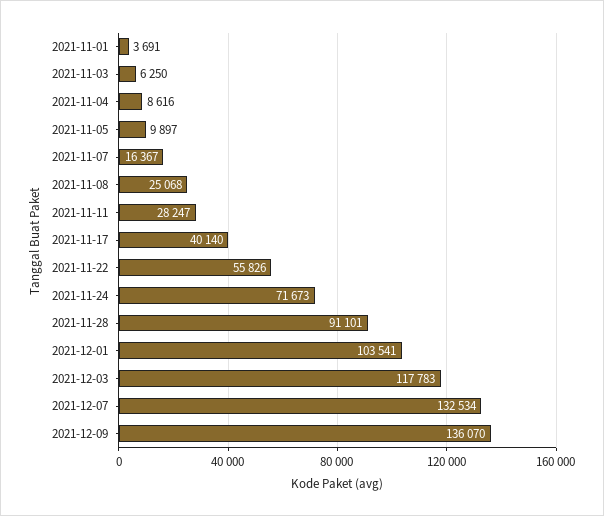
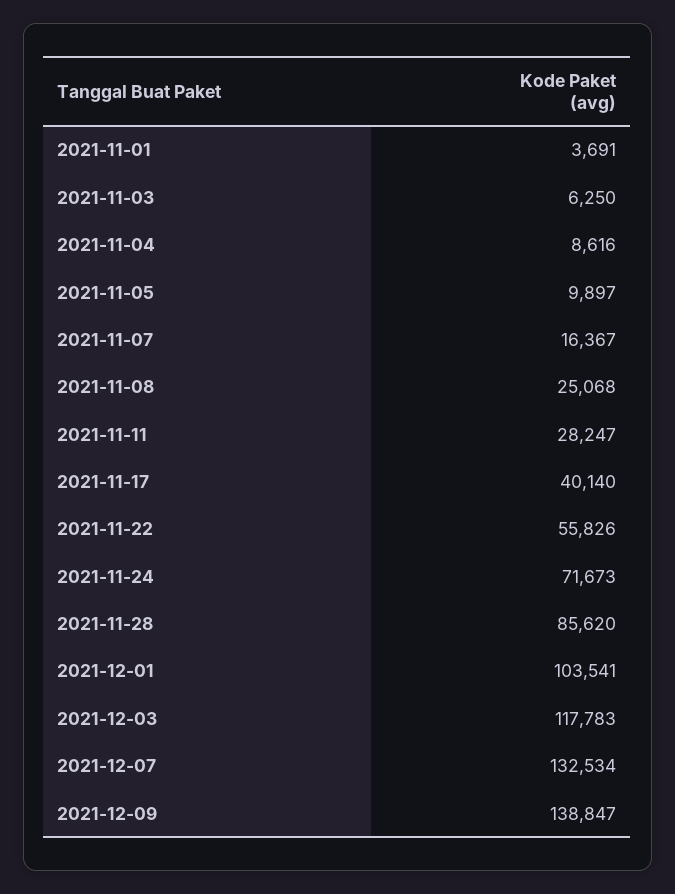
  {
    "2021-11-01": 3691,
    "2021-11-03": 6250,
    "2021-11-04": 8616,
    "2021-11-05": 9897,
    "2021-11-07": 16367,
    "2021-11-08": 25068,
    "2021-11-11": 28247,
    "2021-11-17": 40140,
    "2021-11-22": 55826,
    "2021-11-24": 71673,
-   "2021-11-28": 91101,
+   "2021-11-28": 85620,
    "2021-12-01": 103541,
    "2021-12-03": 117783,
    "2021-12-07": 132534,
-   "2021-12-09": 136070
+   "2021-12-09": 138847
  }

